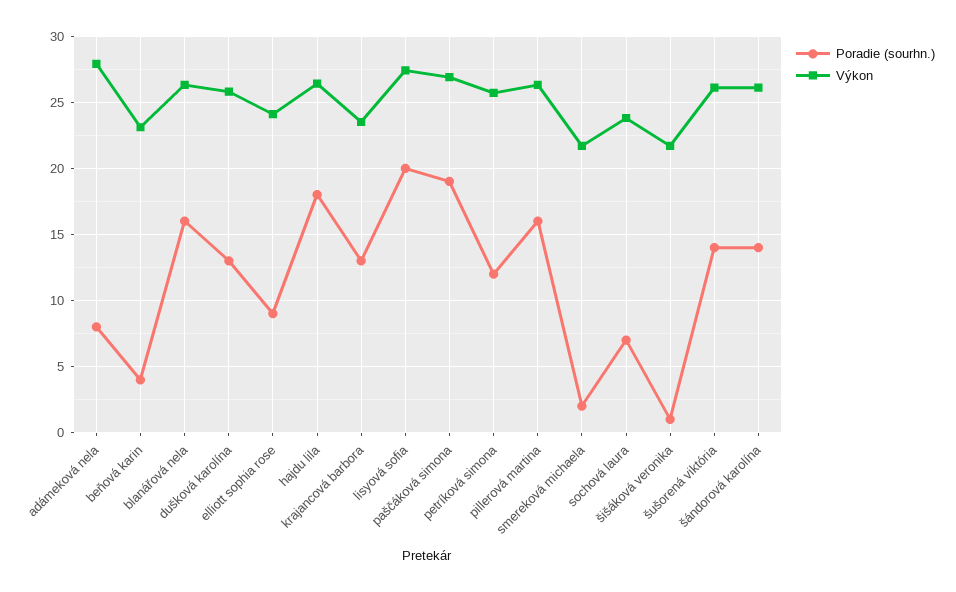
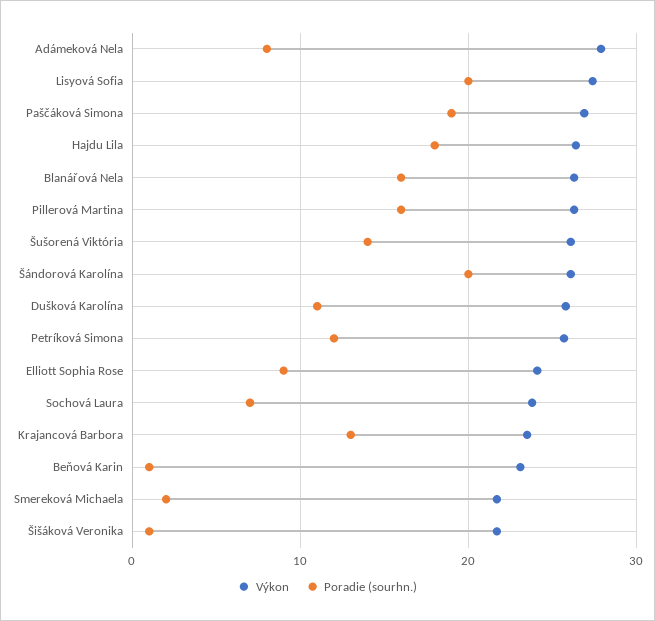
  {
    "Poradie (sourhn.)": {
      "adámeková nela": 8,
-     "beňová karin": 4,
+     "beňová karin": 1,
      "blanářová nela": 16,
-     "dušková karolína": 13,
+     "dušková karolína": 11,
      "elliott sophia rose": 9,
      "hajdu lila": 18,
      "krajancová barbora": 13,
      "lisyová sofia": 20,
      "paščáková simona": 19,
      "petríková simona": 12,
      "pillerová martina": 16,
      "smereková michaela": 2,
      "sochová laura": 7,
      "šišáková veronika": 1,
      "šušorená viktória": 14,
-     "šándorová karolína": 14
+     "šándorová karolína": 20
    },
    "Výkon": {
      "adámeková nela": 28,
      "beňová karin": 23,
      "blanářová nela": 26.5,
      "dušková karolína": 26,
      "elliott sophia rose": 24,
      "hajdu lila": 26.5,
      "krajancová barbora": 23.5,
      "lisyová sofia": 27.5,
      "paščáková simona": 27,
      "petríková simona": 25.5,
      "pillerová martina": 26.5,
      "smereková michaela": 21.5,
      "sochová laura": 24,
      "šišáková veronika": 21.5,
      "šušorená viktória": 26,
      "šándorová karolína": 26
    }
  }

